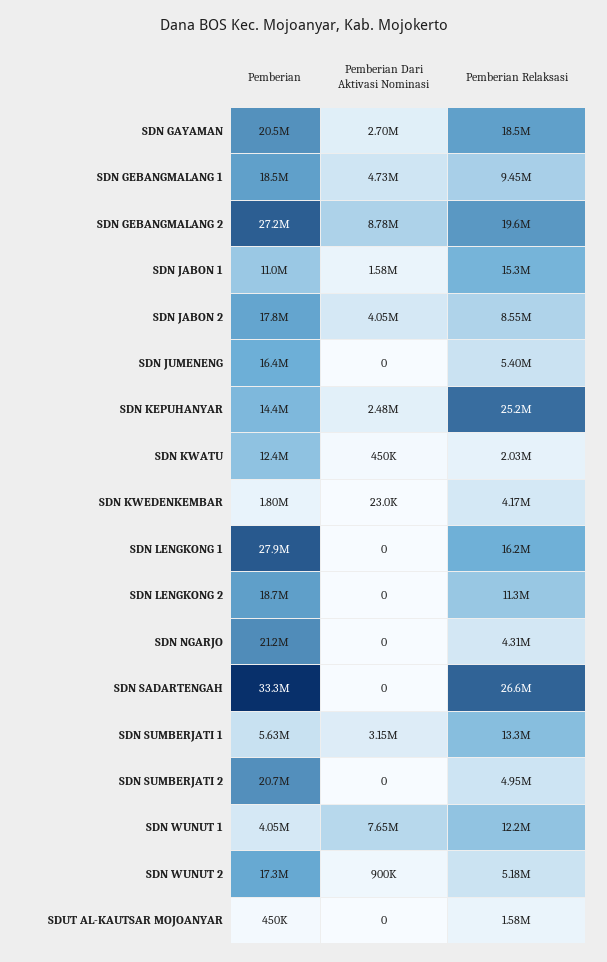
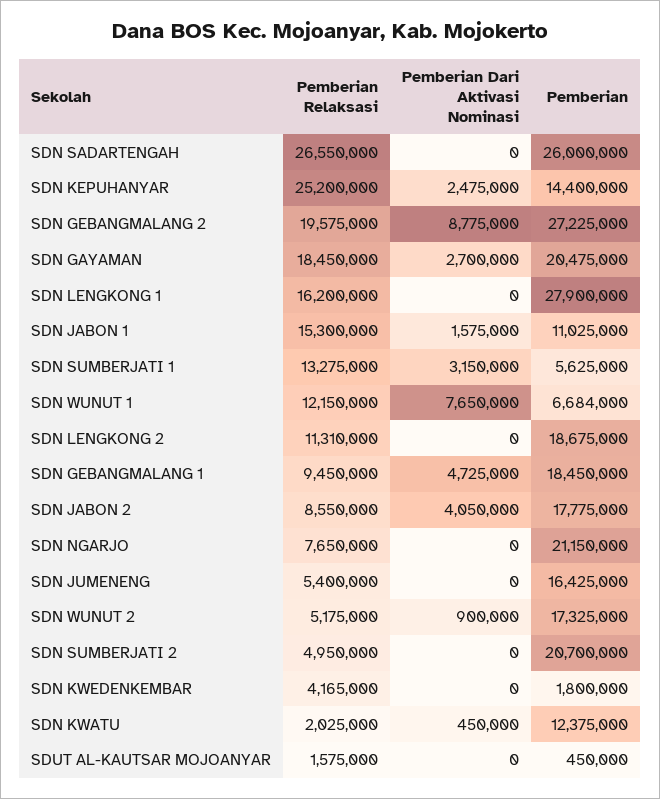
  {
    "Pemberian": {
      "SDN GAYAMAN": 20475000,
      "SDN GEBANGMALANG 1": 18450000,
      "SDN GEBANGMALANG 2": 27225000,
      "SDN JABON 1": 11025000,
      "SDN JABON 2": 17775000,
      "SDN JUMENENG": 16425000,
      "SDN KEPUHANYAR": 14400000,
      "SDN KWATU": 12375000,
      "SDN KWEDENKEMBAR": 1800000,
      "SDN LENGKONG 1": 27900000,
      "SDN LENGKONG 2": 18675000,
      "SDN NGARJO": 21150000,
-     "SDN SADARTENGAH": 33300000,
+     "SDN SADARTENGAH": 26000000,
      "SDN SUMBERJATI 1": 5625000,
      "SDN SUMBERJATI 2": 20700000,
-     "SDN WUNUT 1": 4050000,
+     "SDN WUNUT 1": 6684000,
      "SDN WUNUT 2": 17325000,
      "SDUT AL-KAUTSAR MOJOANYAR": 450000
    },
    "Pemberian Dari Aktivasi Nominasi": {
      "SDN GAYAMAN": 2700000,
      "SDN GEBANGMALANG 1": 4725000,
      "SDN GEBANGMALANG 2": 8775000,
      "SDN JABON 1": 1575000,
      "SDN JABON 2": 4050000,
      "SDN JUMENENG": 0,
      "SDN KEPUHANYAR": 2475000,
      "SDN KWATU": 450000,
-     "SDN KWEDENKEMBAR": 23000,
+     "SDN KWEDENKEMBAR": 0,
      "SDN LENGKONG 1": 0,
      "SDN LENGKONG 2": 0,
      "SDN NGARJO": 0,
      "SDN SADARTENGAH": 0,
      "SDN SUMBERJATI 1": 3150000,
      "SDN SUMBERJATI 2": 0,
      "SDN WUNUT 1": 7650000,
      "SDN WUNUT 2": 900000,
      "SDUT AL-KAUTSAR MOJOANYAR": 0
    },
    "Pemberian Relaksasi": {
      "SDN GAYAMAN": 18450000,
      "SDN GEBANGMALANG 1": 9450000,
      "SDN GEBANGMALANG 2": 19575000,
      "SDN JABON 1": 15300000,
      "SDN JABON 2": 8550000,
      "SDN JUMENENG": 5400000,
      "SDN KEPUHANYAR": 25200000,
      "SDN KWATU": 2025000,
      "SDN KWEDENKEMBAR": 4165000,
      "SDN LENGKONG 1": 16200000,
      "SDN LENGKONG 2": 11310000,
-     "SDN NGARJO": 4310000,
+     "SDN NGARJO": 7650000,
      "SDN SADARTENGAH": 26550000,
      "SDN SUMBERJATI 1": 13275000,
      "SDN SUMBERJATI 2": 4950000,
      "SDN WUNUT 1": 12150000,
      "SDN WUNUT 2": 5175000,
      "SDUT AL-KAUTSAR MOJOANYAR": 1575000
    }
  }

